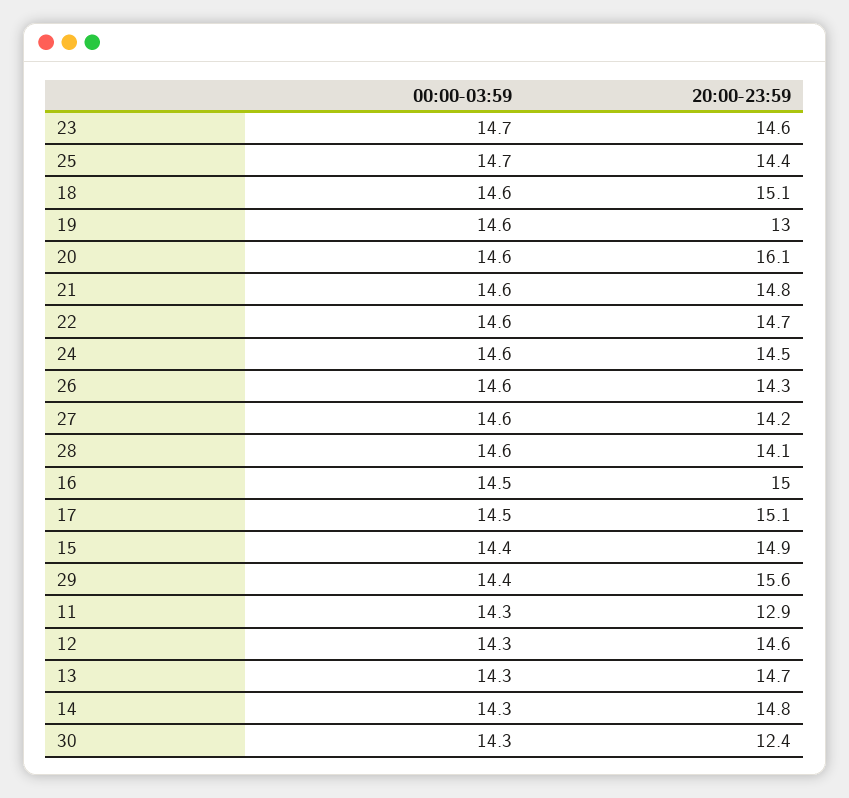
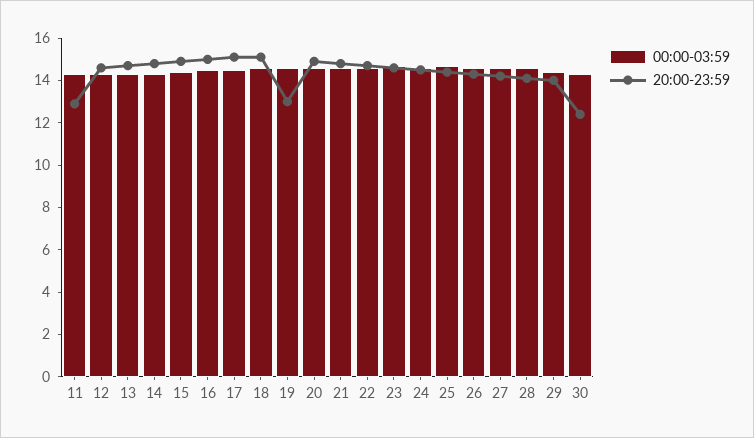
  {
    "00:00-03:59": {
      "23": 14.7,
      "25": 14.7,
      "18": 14.6,
      "19": 14.6,
      "20": 14.6,
      "21": 14.6,
      "22": 14.6,
      "24": 14.6,
      "26": 14.6,
      "27": 14.6,
      "28": 14.6,
      "16": 14.5,
      "17": 14.5,
      "15": 14.4,
      "29": 14.4,
      "11": 14.3,
      "12": 14.3,
      "13": 14.3,
      "14": 14.3,
      "30": 14.3
    },
    "20:00-23:59": {
      "23": 14.6,
      "25": 14.4,
      "18": 15.1,
      "19": 13,
-     "20": 16.1,
+     "20": 15,
      "21": 14.8,
      "22": 14.7,
      "24": 14.5,
      "26": 14.3,
      "27": 14.2,
      "28": 14.1,
      "16": 15,
      "17": 15.1,
      "15": 14.9,
-     "29": 15.6,
+     "29": 14,
      "11": 12.9,
      "12": 14.6,
      "13": 14.7,
      "14": 14.8,
      "30": 12.4
    }
  }

